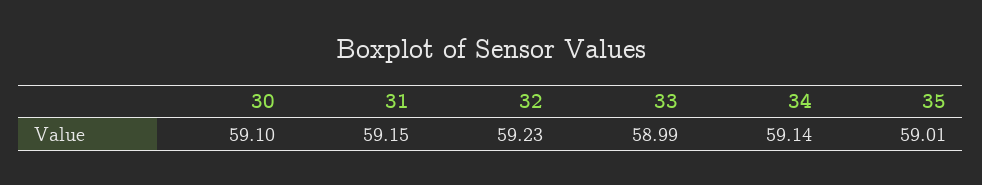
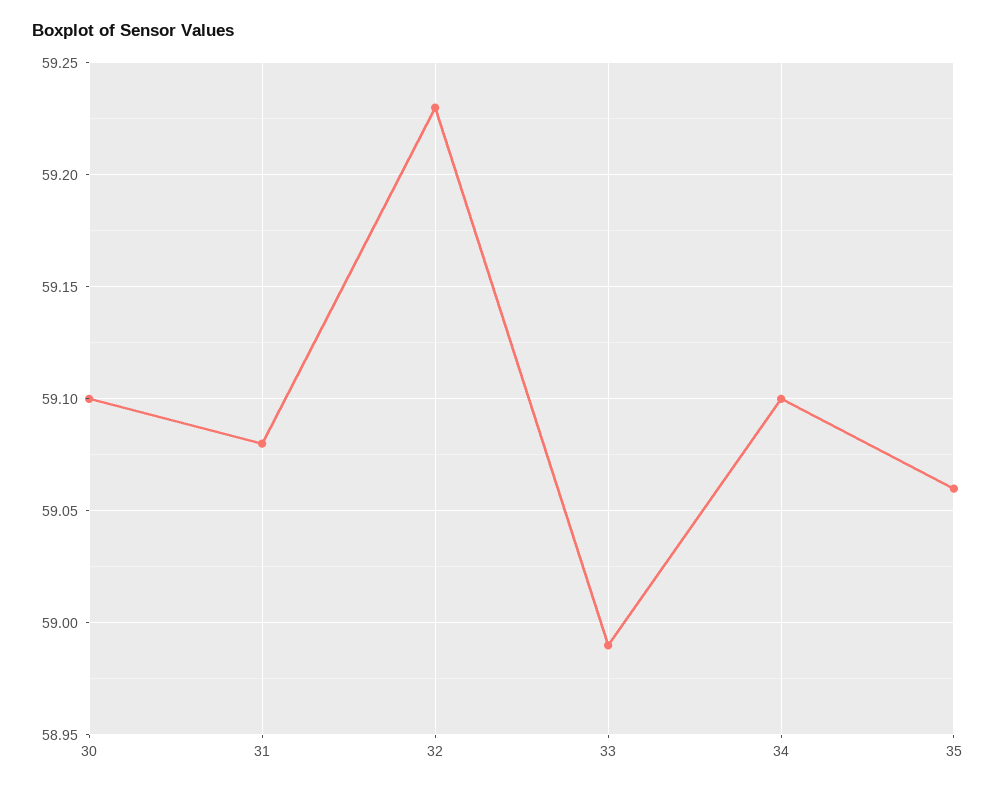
  {
    "30": 59.1,
-   "31": 59.15,
+   "31": 59.08,
    "32": 59.23,
    "33": 58.99,
-   "34": 59.14,
+   "34": 59.1,
-   "35": 59.01
+   "35": 59.06
  }

